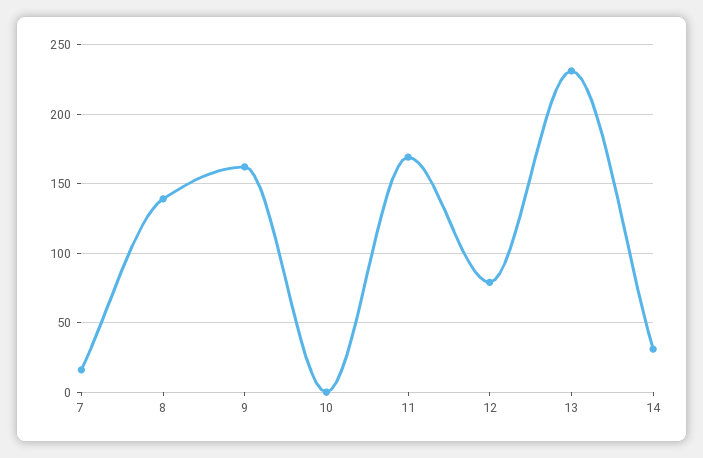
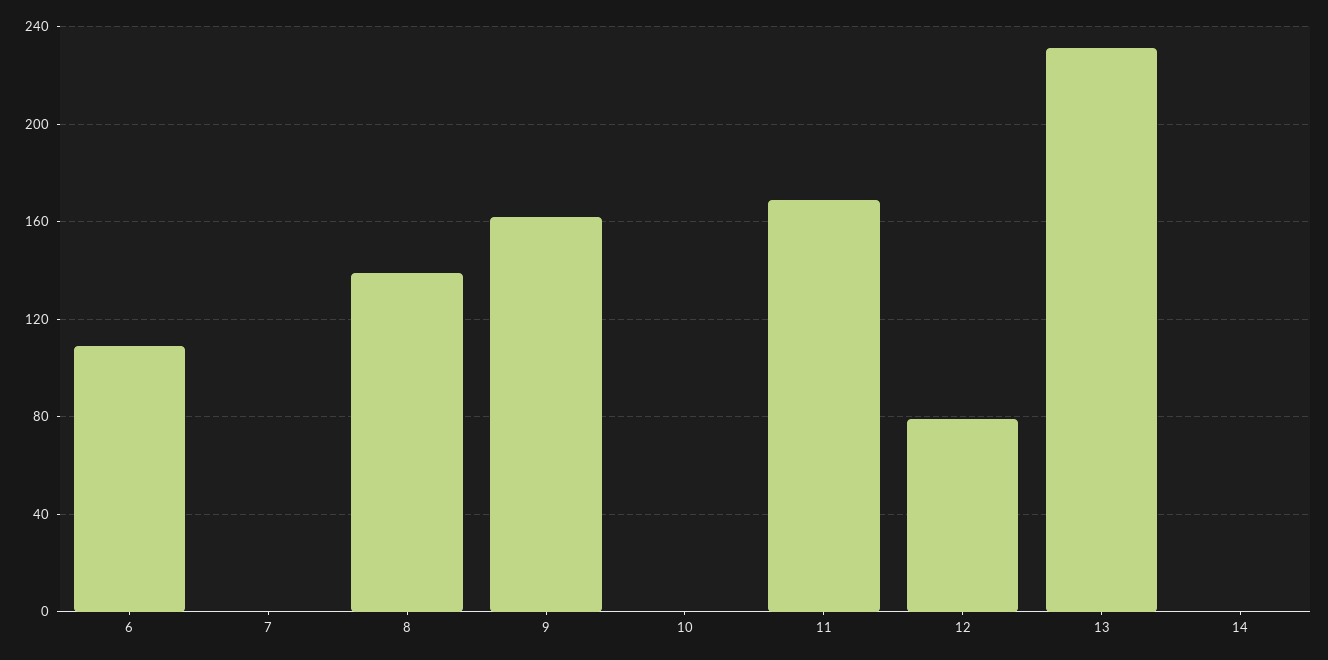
  {
-   "7": 15,
+   "7": 0,
    "8": 140,
    "9": 160,
    "10": 0,
    "11": 170,
    "12": 80,
    "13": 230,
-   "14": 30
+   "14": 0,
+   "6": 110
  }

